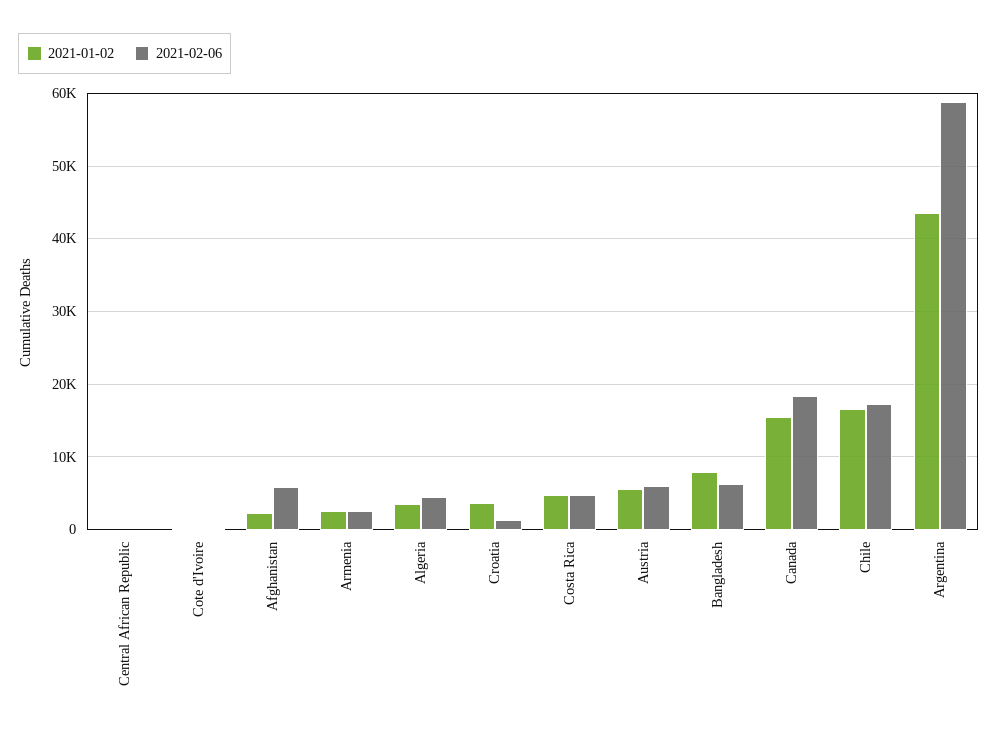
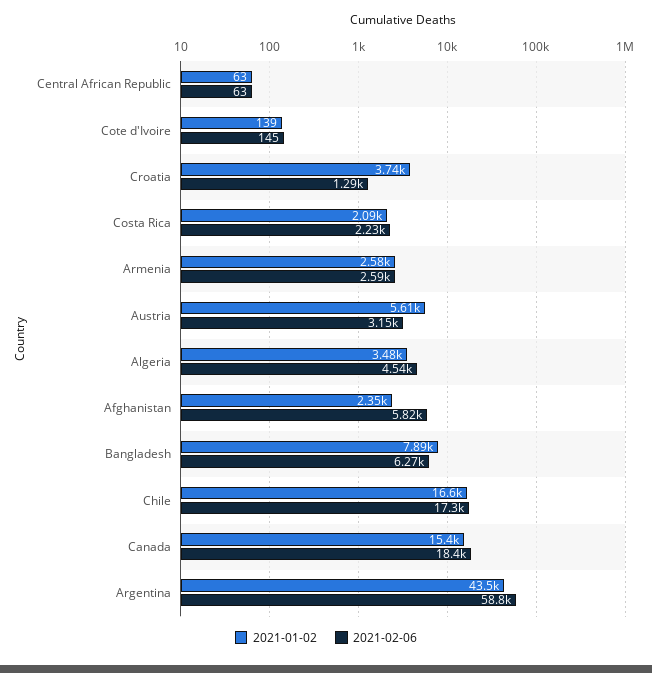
  {
    "2021-01-02": {
      "Central African Republic": 63,
      "Cote d'Ivoire": 139,
      "Afghanistan": 2350,
      "Armenia": 2580,
      "Algeria": 3480,
      "Croatia": 3740,
-     "Costa Rica": 5000,
+     "Costa Rica": 2090,
      "Austria": 5610,
      "Bangladesh": 7890,
      "Canada": 15400,
      "Chile": 16600,
      "Argentina": 43500
    },
    "2021-02-06": {
      "Central African Republic": 63,
      "Cote d'Ivoire": 145,
      "Afghanistan": 5820,
      "Armenia": 2590,
      "Algeria": 4540,
      "Croatia": 1290,
-     "Costa Rica": 5000,
+     "Costa Rica": 2230,
-     "Austria": 6000,
+     "Austria": 3150,
      "Bangladesh": 6270,
      "Canada": 18400,
      "Chile": 17300,
      "Argentina": 58800
    }
  }

